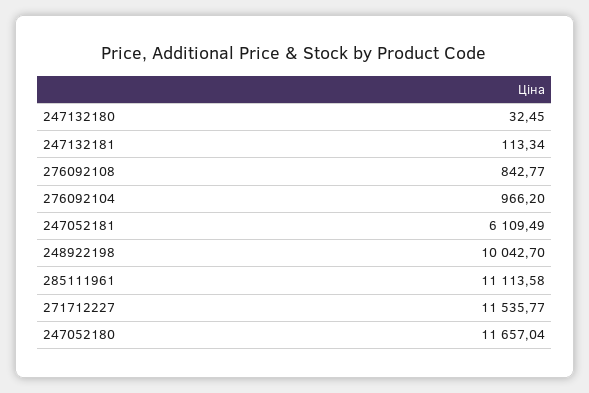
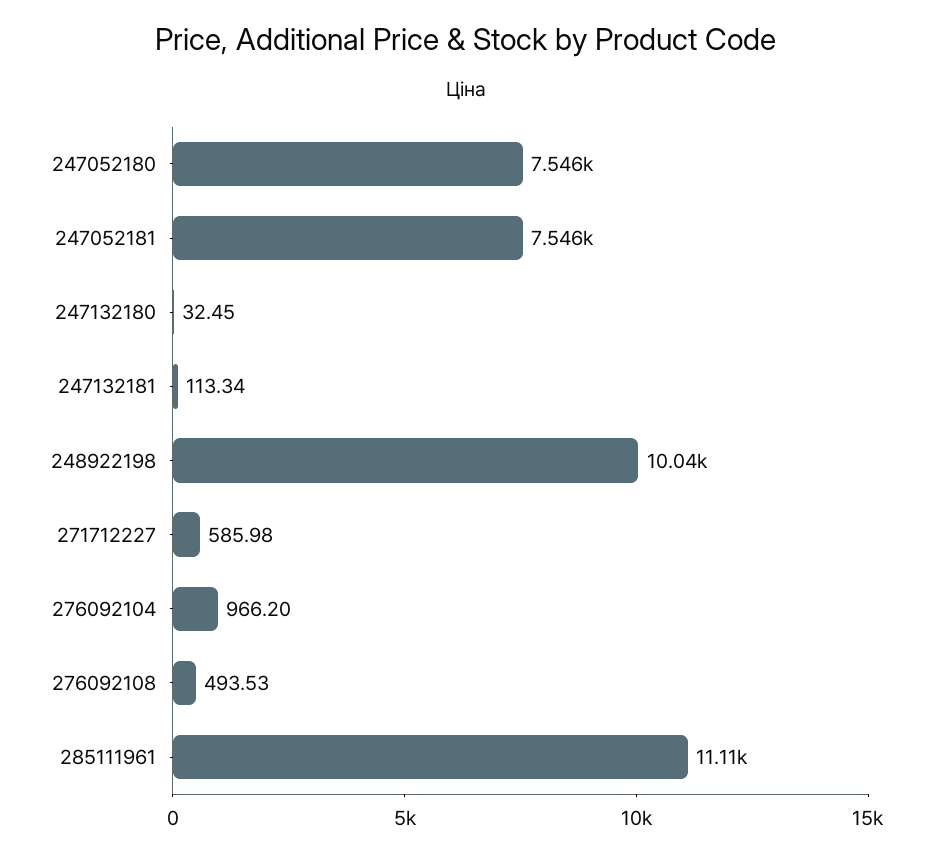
  {
    "247132180": 32.45,
    "247132181": 113.34,
-   "276092108": 842.77,
+   "276092108": 493.53,
    "276092104": 966.2,
-   "247052181": 6109.49,
+   "247052181": 7546,
    "248922198": 10042.7,
    "285111961": 11113.58,
-   "271712227": 11535.77,
+   "271712227": 585.98,
-   "247052180": 11657.04
+   "247052180": 7546
  }

